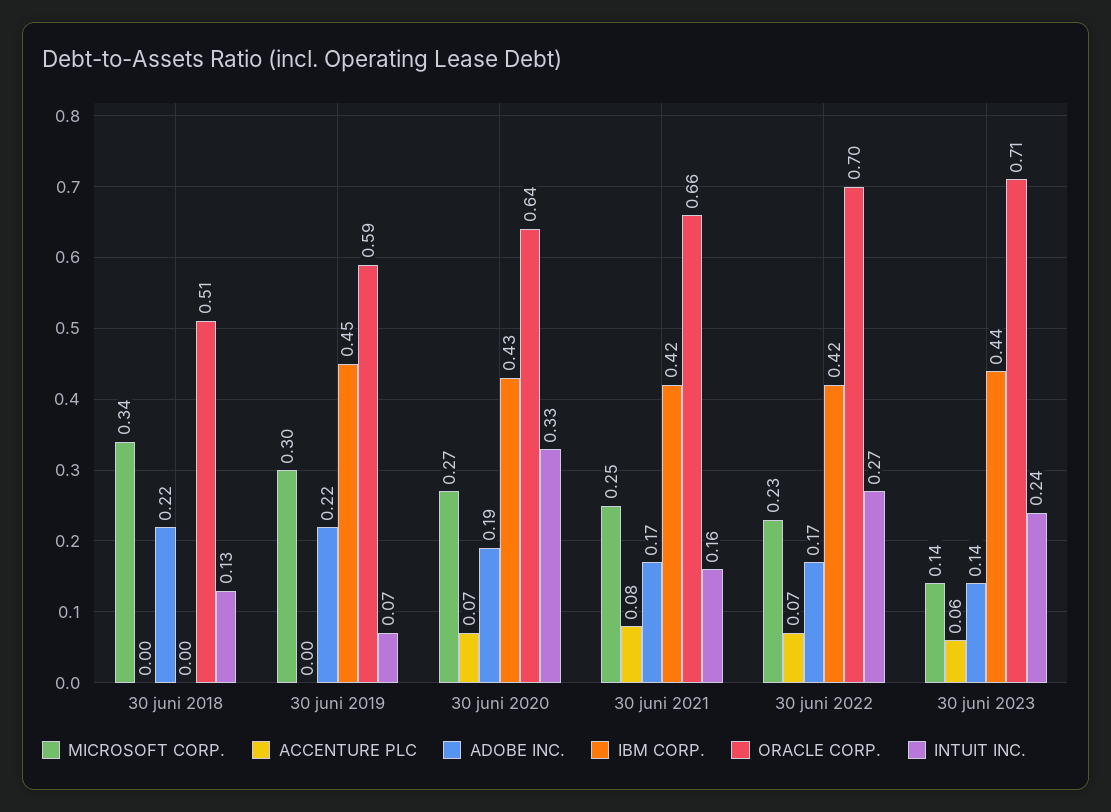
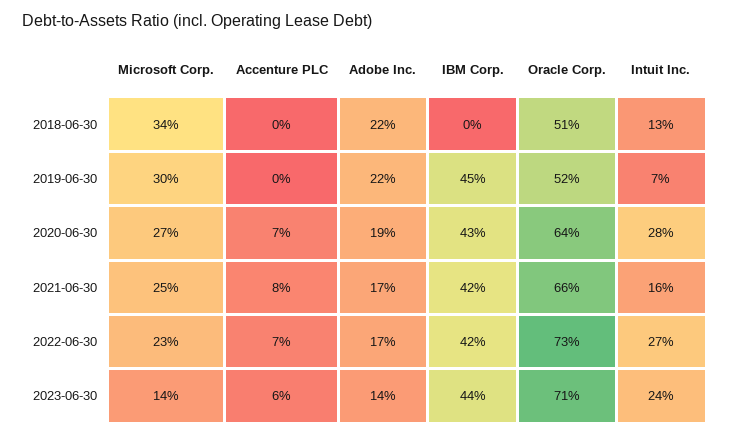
  {
    "MICROSOFT CORP.": {
      "30 juni 2018": 0.34,
      "30 juni 2019": 0.3,
      "30 juni 2020": 0.27,
      "30 juni 2021": 0.25,
      "30 juni 2022": 0.23,
      "30 juni 2023": 0.14
    },
    "ACCENTURE PLC": {
      "30 juni 2018": 0,
      "30 juni 2019": 0,
      "30 juni 2020": 0.07,
      "30 juni 2021": 0.08,
      "30 juni 2022": 0.07,
      "30 juni 2023": 0.06
    },
    "ADOBE INC.": {
      "30 juni 2018": 0.22,
      "30 juni 2019": 0.22,
      "30 juni 2020": 0.19,
      "30 juni 2021": 0.17,
      "30 juni 2022": 0.17,
      "30 juni 2023": 0.14
    },
    "IBM CORP.": {
      "30 juni 2018": 0,
      "30 juni 2019": 0.45,
      "30 juni 2020": 0.43,
      "30 juni 2021": 0.42,
      "30 juni 2022": 0.42,
      "30 juni 2023": 0.44
    },
    "ORACLE CORP.": {
      "30 juni 2018": 0.51,
-     "30 juni 2019": 0.59,
+     "30 juni 2019": 0.52,
      "30 juni 2020": 0.64,
      "30 juni 2021": 0.66,
-     "30 juni 2022": 0.7,
+     "30 juni 2022": 0.73,
      "30 juni 2023": 0.71
    },
    "INTUIT INC.": {
      "30 juni 2018": 0.13,
      "30 juni 2019": 0.07,
-     "30 juni 2020": 0.33,
+     "30 juni 2020": 0.28,
      "30 juni 2021": 0.16,
      "30 juni 2022": 0.27,
      "30 juni 2023": 0.24
    }
  }

